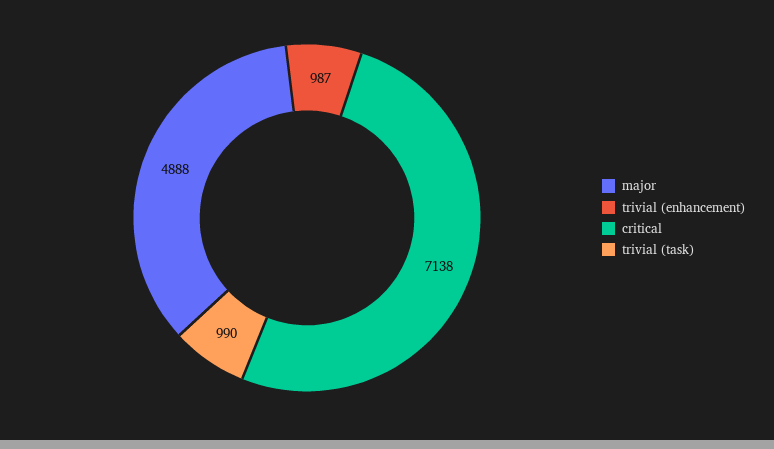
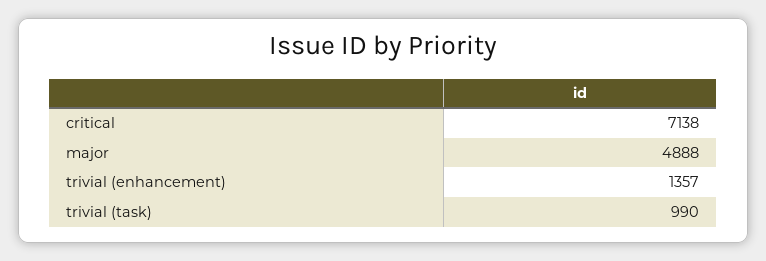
  {
    "major": 4888,
-   "trivial (enhancement)": 987,
+   "trivial (enhancement)": 1357,
    "critical": 7138,
    "trivial (task)": 990
  }

